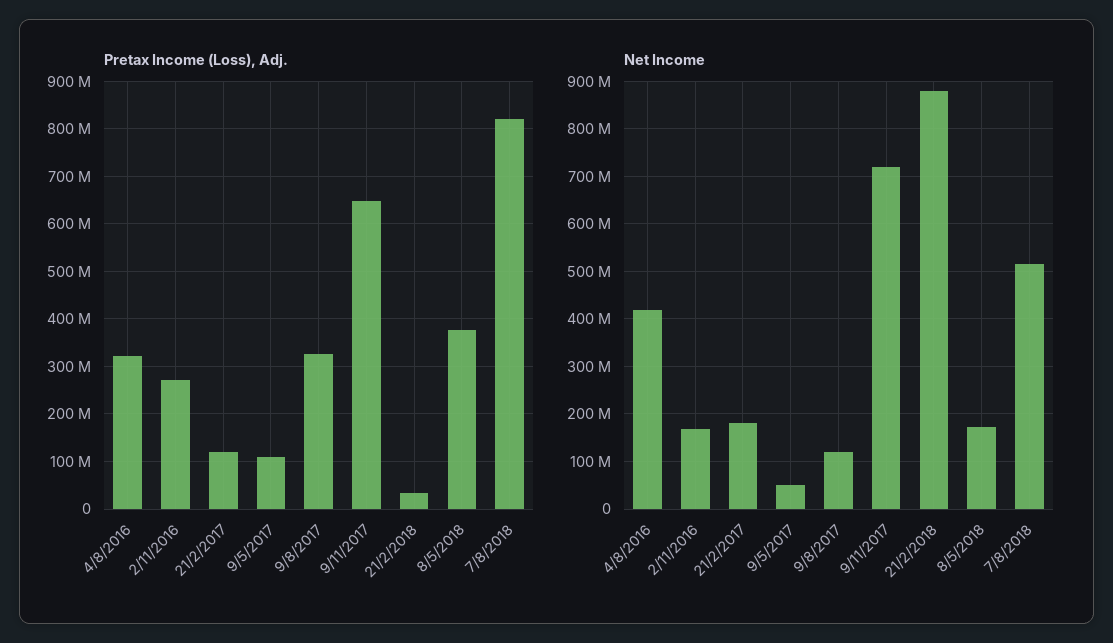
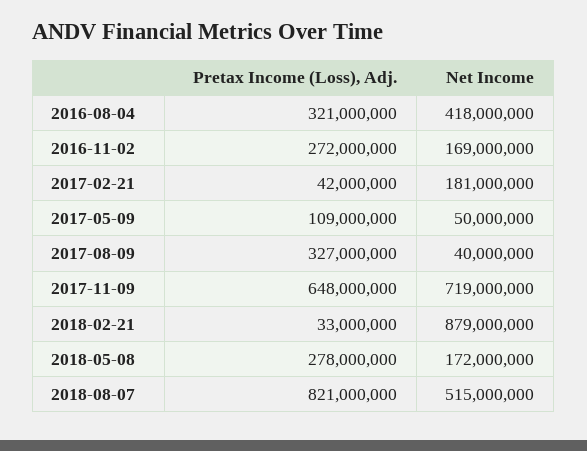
  {
    "Pretax Income (Loss), Adj.": {
      "4/8/2016": 321000000,
      "2/11/2016": 272000000,
-     "21/2/2017": 120000000,
+     "21/2/2017": 42000000,
      "9/5/2017": 109000000,
      "9/8/2017": 327000000,
      "9/11/2017": 648000000,
      "21/2/2018": 33000000,
-     "8/5/2018": 380000000,
+     "8/5/2018": 278000000,
      "7/8/2018": 821000000
    },
    "Net Income": {
      "4/8/2016": 418000000,
      "2/11/2016": 169000000,
      "21/2/2017": 181000000,
      "9/5/2017": 50000000,
-     "9/8/2017": 120000000,
+     "9/8/2017": 40000000,
      "9/11/2017": 719000000,
      "21/2/2018": 879000000,
      "8/5/2018": 172000000,
      "7/8/2018": 515000000
    }
  }

